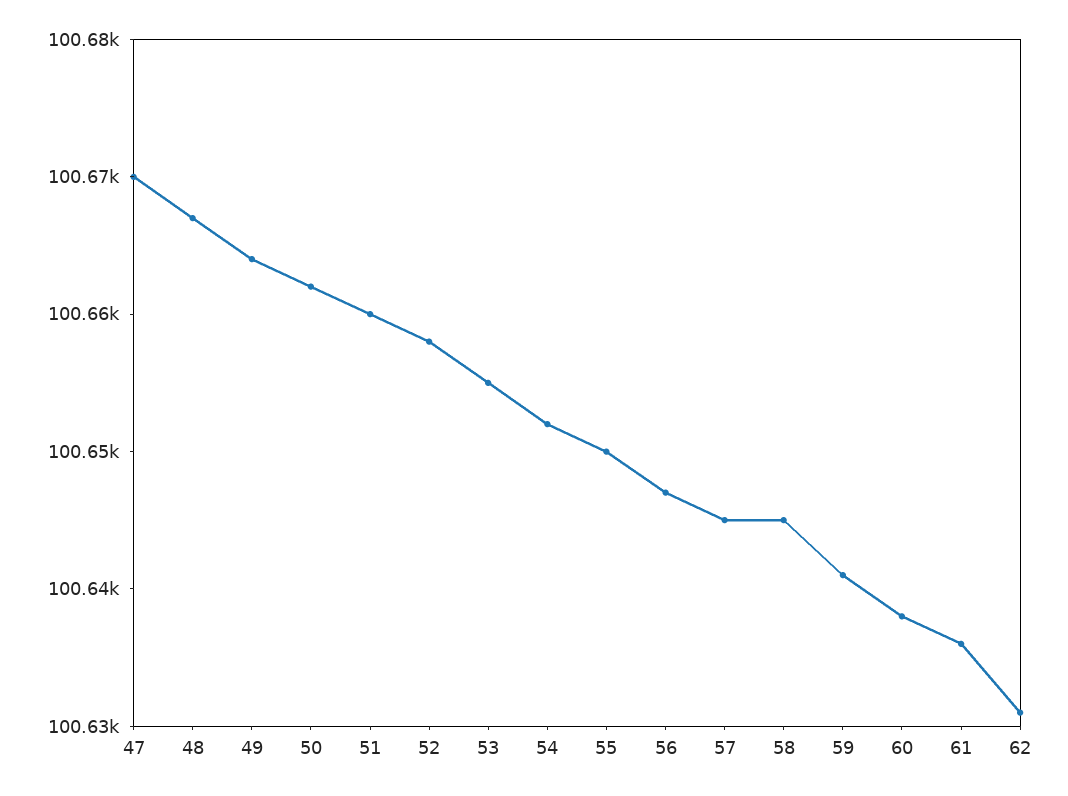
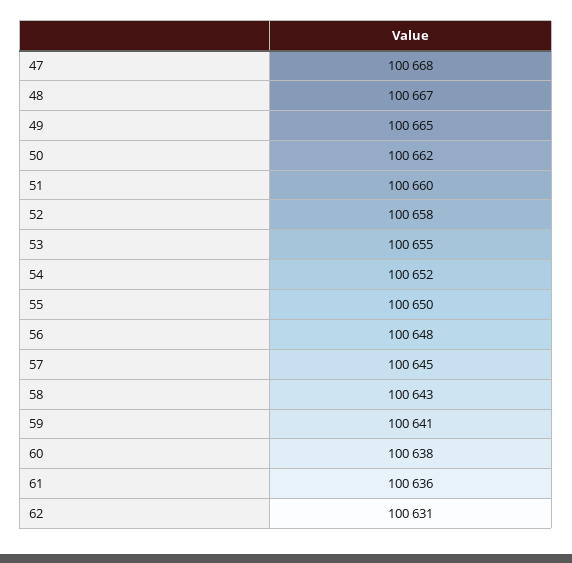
  {
-   "47": 100670,
+   "47": 100668,
    "48": 100667,
-   "49": 100664,
+   "49": 100665,
    "50": 100662,
    "51": 100660,
    "52": 100658,
    "53": 100655,
    "54": 100652,
    "55": 100650,
-   "56": 100647,
+   "56": 100648,
    "57": 100645,
-   "58": 100645,
+   "58": 100643,
    "59": 100641,
    "60": 100638,
    "61": 100636,
    "62": 100631
  }

